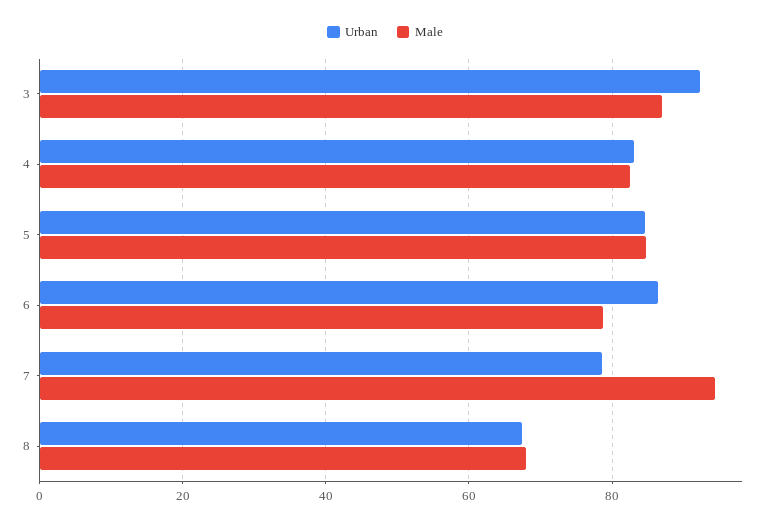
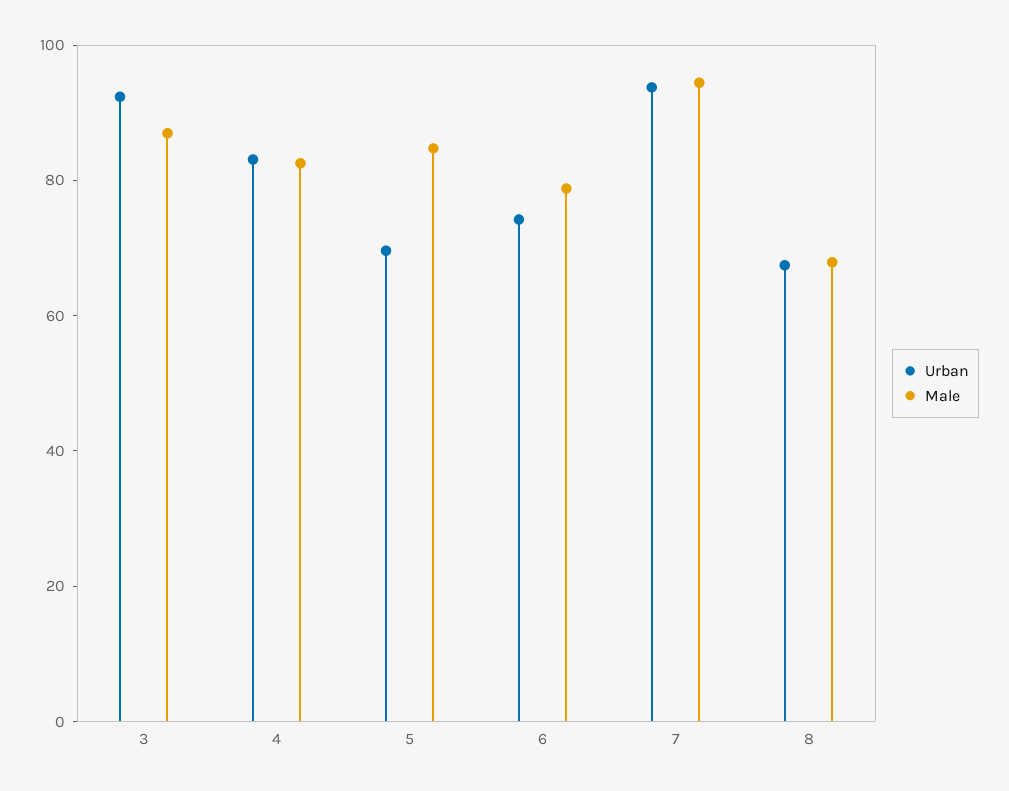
  {
    "Urban": {
      "3": 92,
      "4": 84,
-     "5": 84,
+     "5": 70,
-     "6": 86,
+     "6": 75,
-     "7": 78,
+     "7": 95,
      "8": 68
    },
    "Male": {
      "3": 86,
      "4": 82,
      "5": 84,
      "6": 78,
      "7": 94,
      "8": 68
    }
  }

